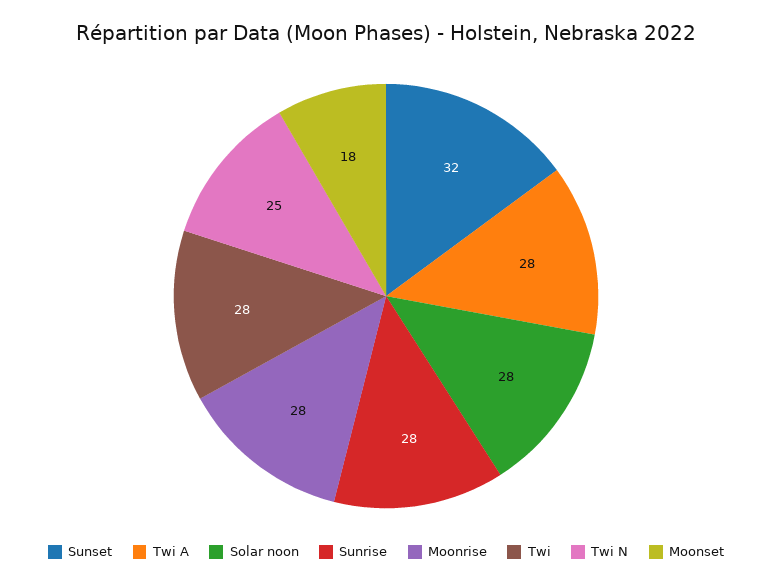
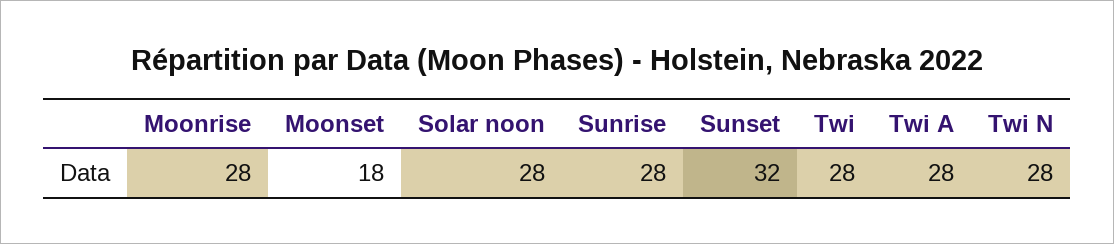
  {
    "Sunset": 32,
    "Twi A": 28,
    "Solar noon": 28,
    "Sunrise": 28,
    "Moonrise": 28,
    "Twi": 28,
-   "Twi N": 25,
+   "Twi N": 28,
    "Moonset": 18
  }

